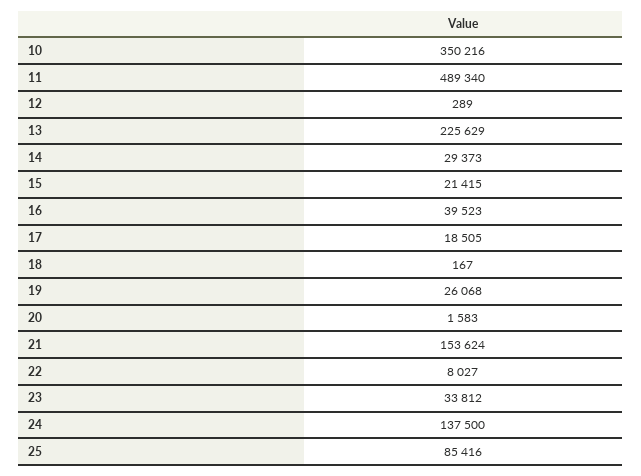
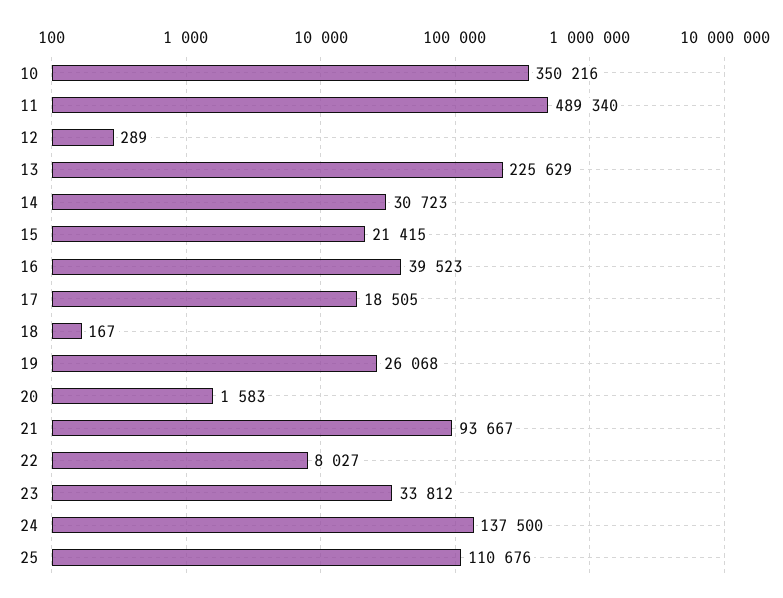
  {
    "10": 350216,
    "11": 489340,
    "12": 289,
    "13": 225629,
-   "14": 29373,
+   "14": 30723,
    "15": 21415,
    "16": 39523,
    "17": 18505,
    "18": 167,
    "19": 26068,
    "20": 1583,
-   "21": 153624,
+   "21": 93667,
    "22": 8027,
    "23": 33812,
    "24": 137500,
-   "25": 85416
+   "25": 110676
  }

